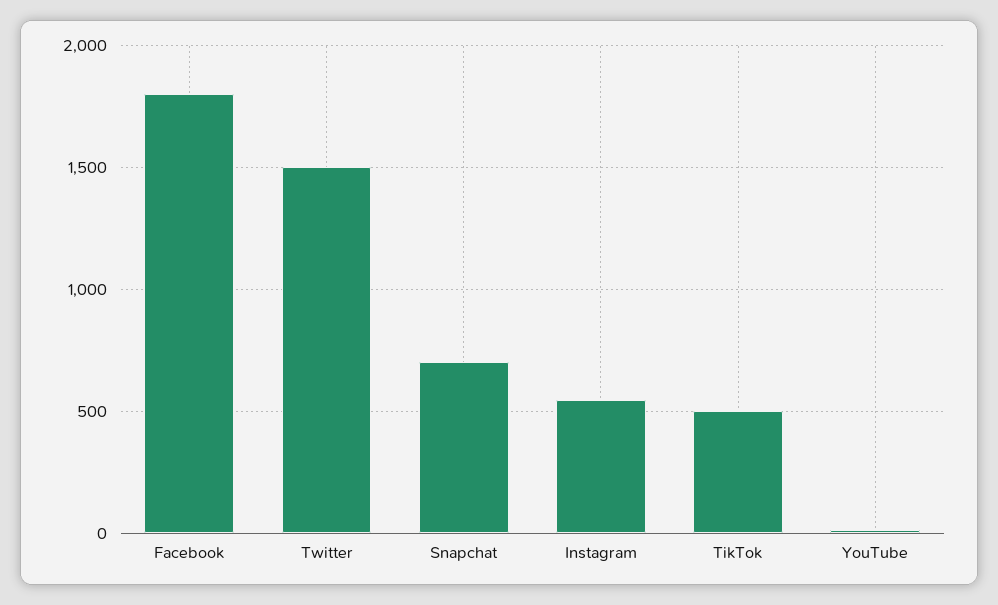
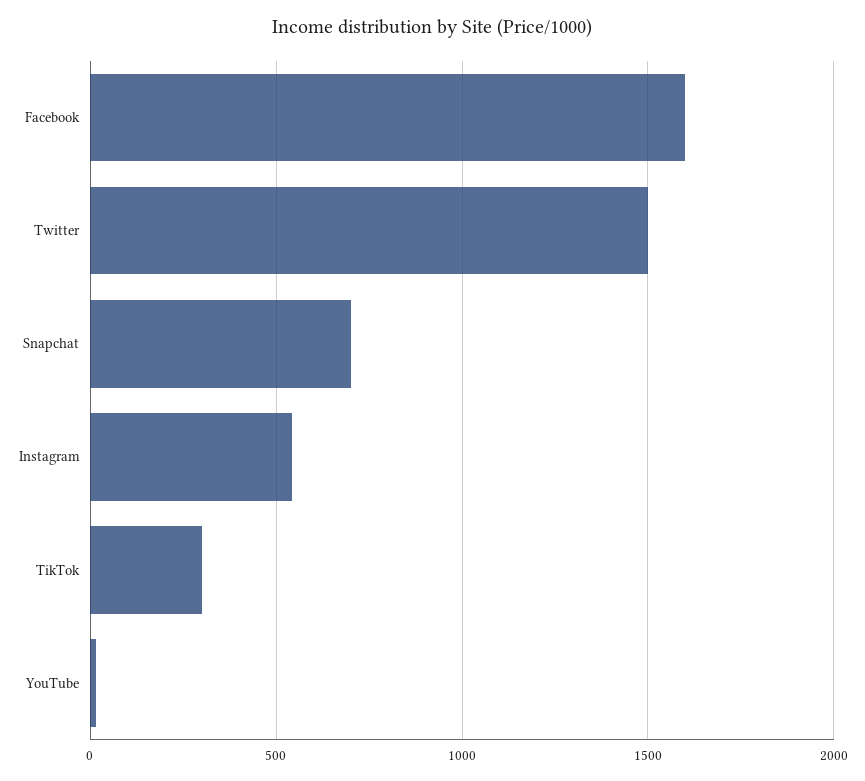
  {
-   "Facebook": 1800,
+   "Facebook": 1600,
    "Twitter": 1500,
    "Snapchat": 700,
    "Instagram": 550,
-   "TikTok": 500,
+   "TikTok": 300,
    "YouTube": 0
  }

